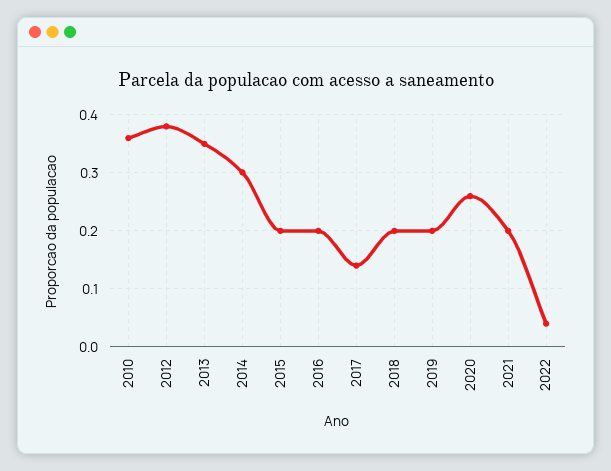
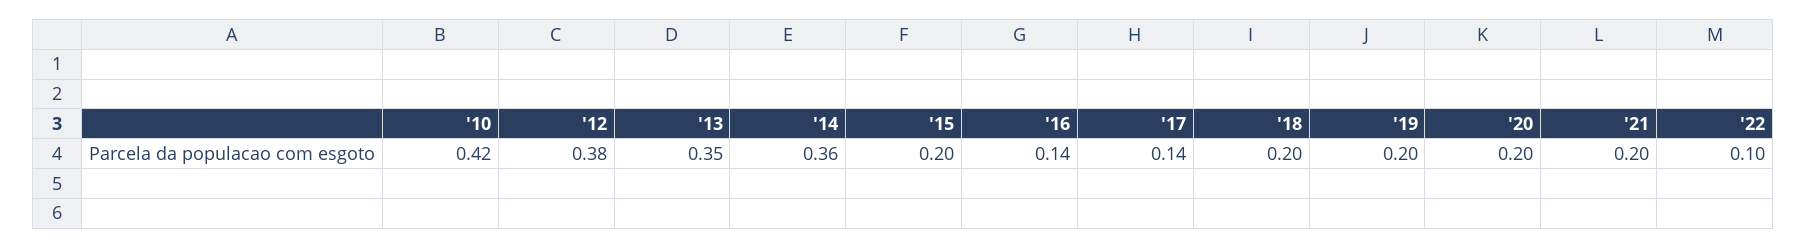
  {
-   "2010": 0.36,
+   "2010": 0.42,
    "2012": 0.38,
    "2013": 0.35,
-   "2014": 0.3,
+   "2014": 0.36,
    "2015": 0.2,
-   "2016": 0.2,
+   "2016": 0.14,
    "2017": 0.14,
    "2018": 0.2,
    "2019": 0.2,
-   "2020": 0.26,
+   "2020": 0.2,
    "2021": 0.2,
-   "2022": 0.04
+   "2022": 0.1
  }

